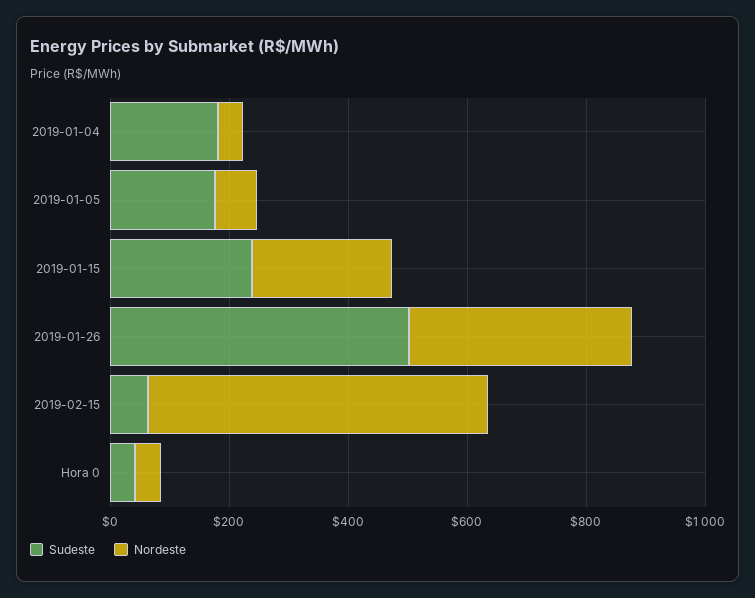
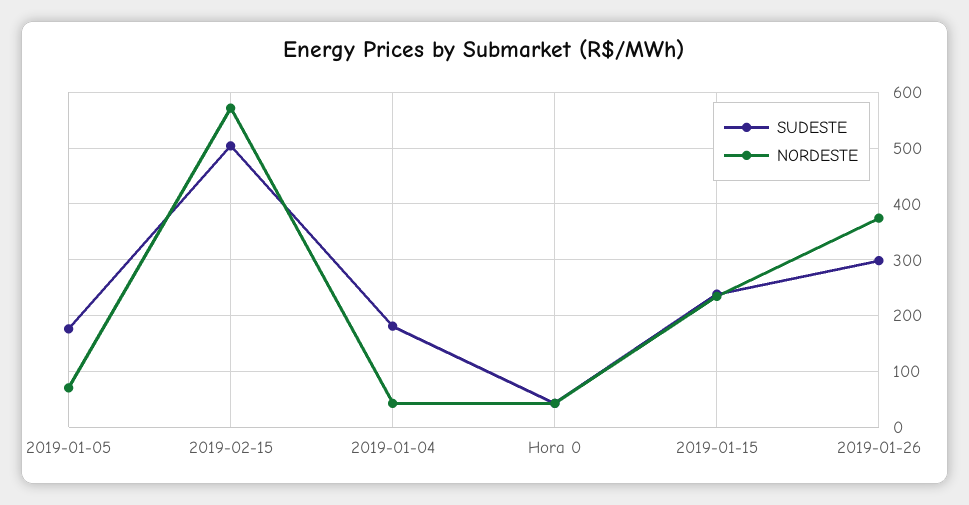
  {
    "Sudeste": {
      "2019-01-04": 180,
      "2019-01-05": 180,
      "2019-01-15": 240,
-     "2019-01-26": 500,
+     "2019-01-26": 300,
-     "2019-02-15": 50,
+     "2019-02-15": 500,
      "Hora 0": 40
    },
    "Nordeste": {
      "2019-01-04": 40,
      "2019-01-05": 80,
      "2019-01-15": 240,
      "2019-01-26": 380,
      "2019-02-15": 580,
      "Hora 0": 40
    }
  }

